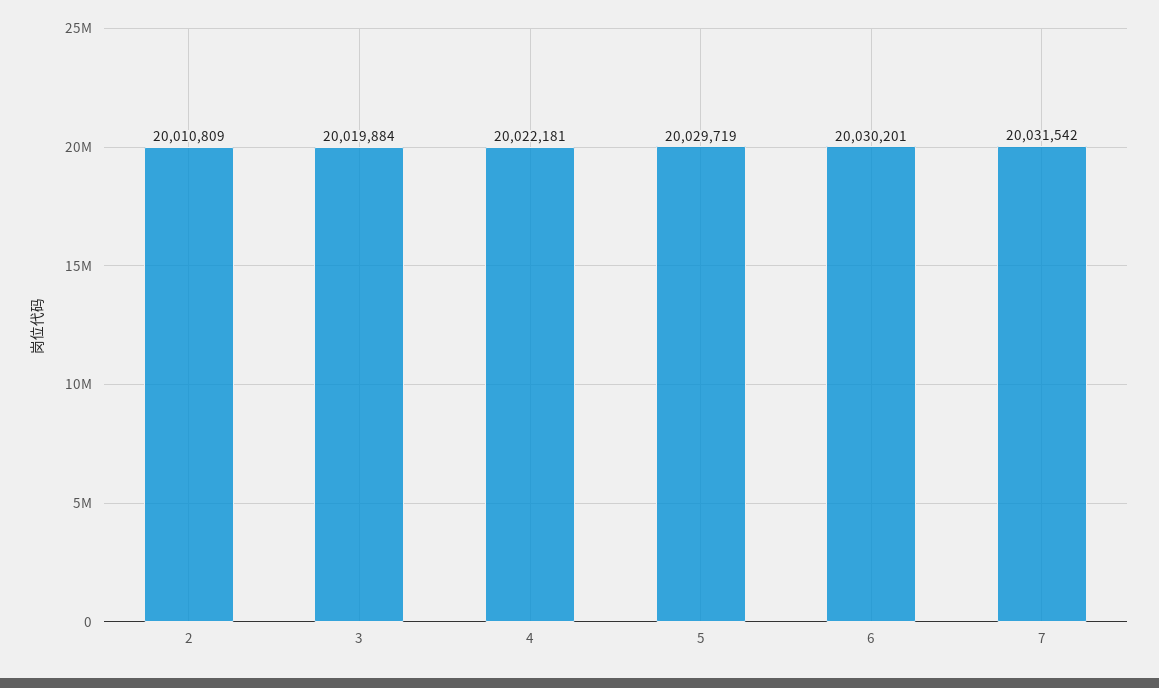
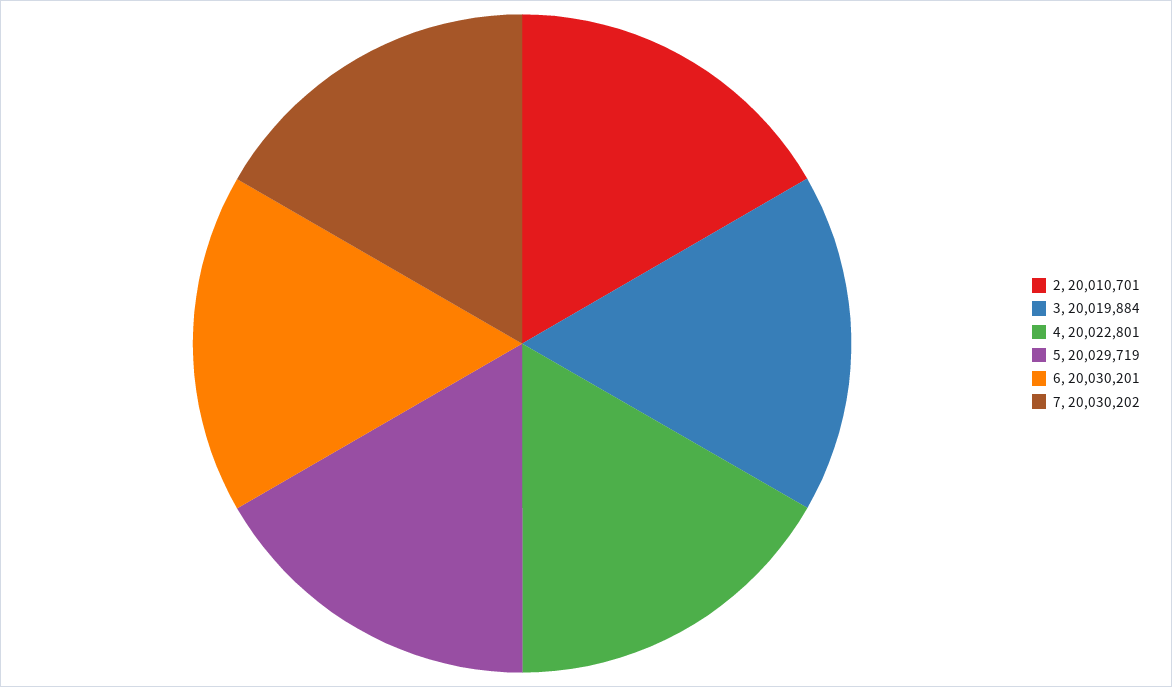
  {
-   "2": 20010809,
+   "2": 20010701,
    "3": 20019884,
-   "4": 20022181,
+   "4": 20022801,
    "5": 20029719,
    "6": 20030201,
-   "7": 20031542
+   "7": 20030202
  }

